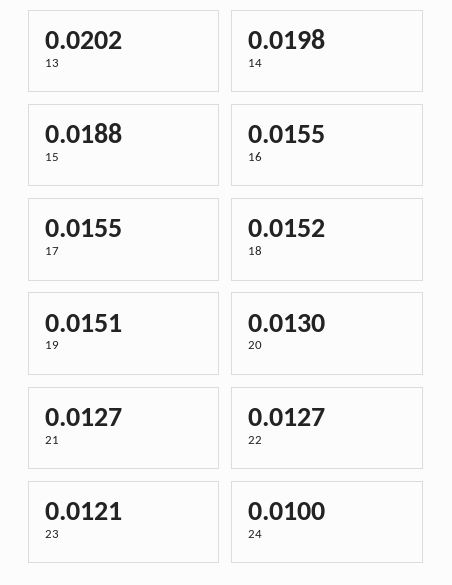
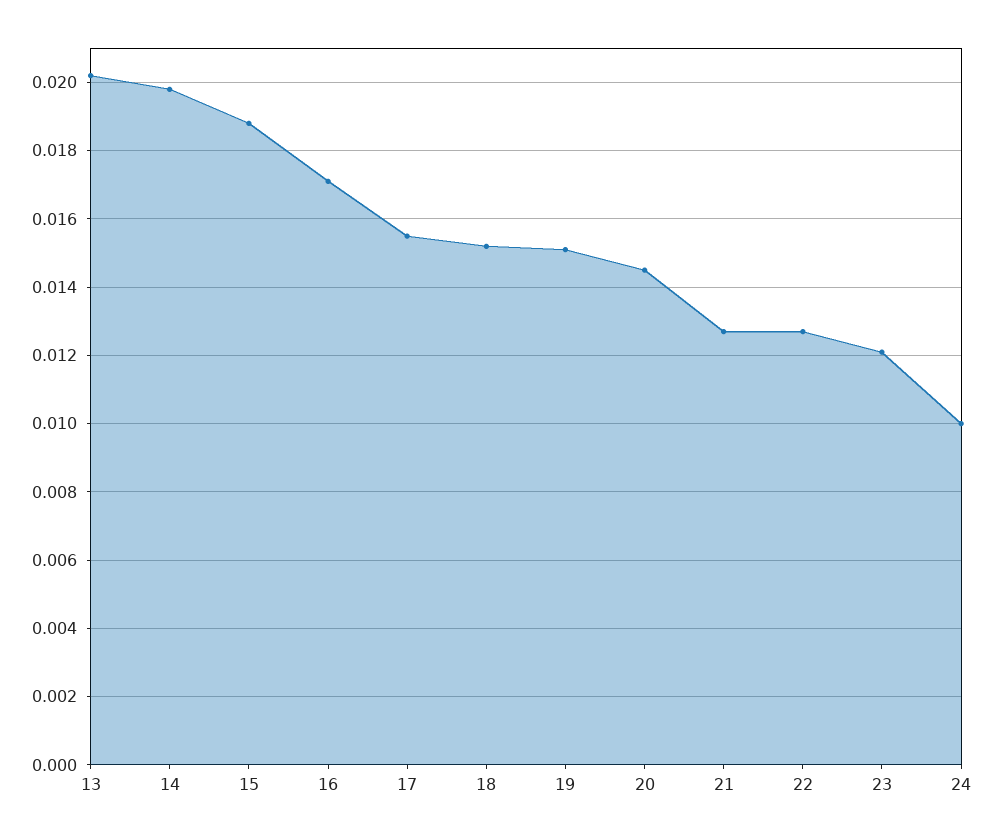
  {
    "13": 0.0202,
    "14": 0.0198,
    "15": 0.0188,
-   "16": 0.0155,
+   "16": 0.017,
    "17": 0.0155,
    "18": 0.0152,
    "19": 0.0151,
-   "20": 0.013,
+   "20": 0.0145,
    "21": 0.0127,
    "22": 0.0127,
    "23": 0.0121,
    "24": 0.01
  }

